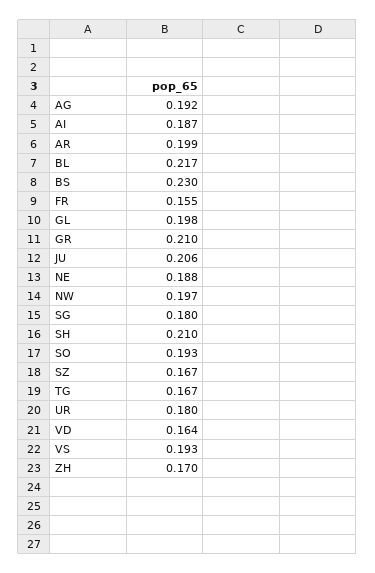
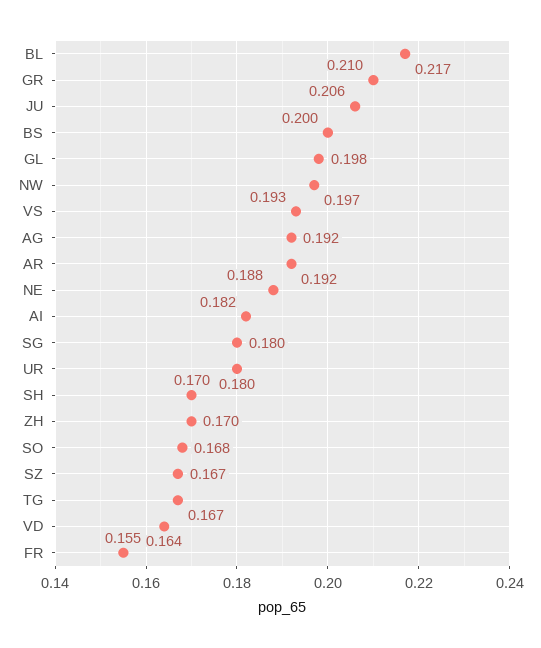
  {
    "AG": 0.192,
-   "AI": 0.187,
+   "AI": 0.182,
-   "AR": 0.199,
+   "AR": 0.192,
    "BL": 0.217,
-   "BS": 0.23,
+   "BS": 0.2,
    "FR": 0.155,
    "GL": 0.198,
    "GR": 0.21,
    "JU": 0.206,
    "NE": 0.188,
    "NW": 0.197,
    "SG": 0.18,
-   "SH": 0.21,
+   "SH": 0.17,
-   "SO": 0.193,
+   "SO": 0.168,
    "SZ": 0.167,
    "TG": 0.167,
    "UR": 0.18,
    "VD": 0.164,
    "VS": 0.193,
    "ZH": 0.17
  }

